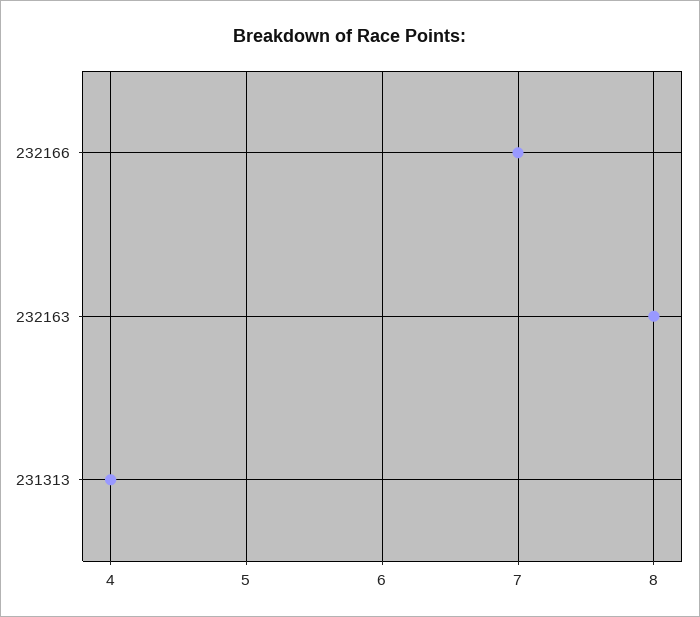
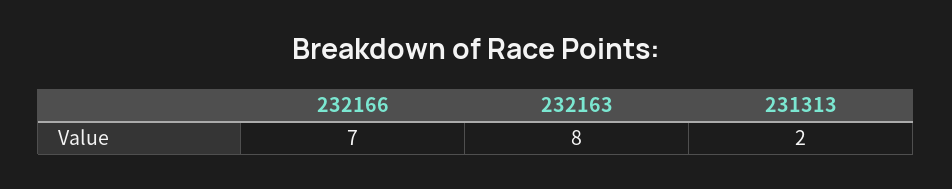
  {
    "232166": 7,
    "232163": 8,
-   "231313": 4
+   "231313": 2
  }

